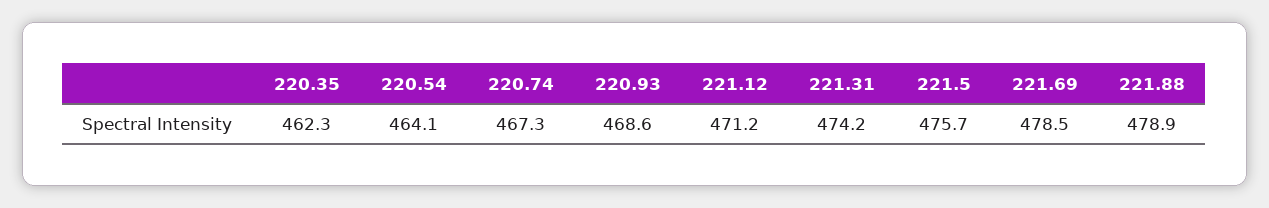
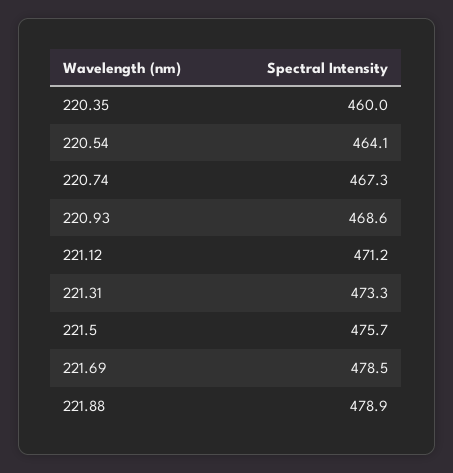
  {
-   "220.35": 462.3,
+   "220.35": 460,
    "220.54": 464.1,
    "220.74": 467.3,
    "220.93": 468.6,
    "221.12": 471.2,
-   "221.31": 474.2,
+   "221.31": 473.3,
    "221.5": 475.7,
    "221.69": 478.5,
    "221.88": 478.9
  }

